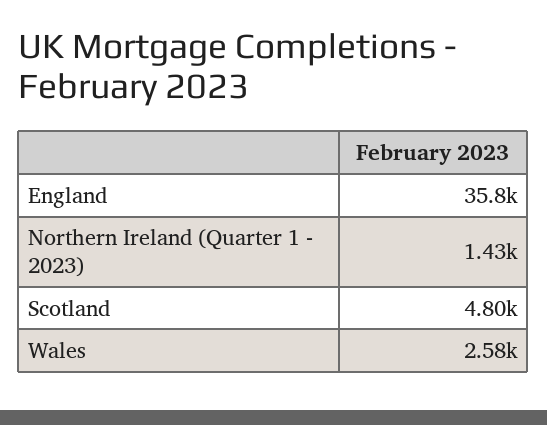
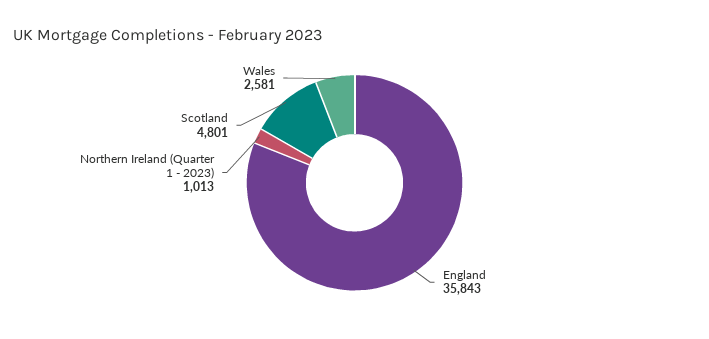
  {
    "England": 35843,
-   "Northern Ireland (Quarter 1 - 2023)": 1430,
+   "Northern Ireland (Quarter 1 - 2023)": 1013,
    "Scotland": 4801,
    "Wales": 2581
  }

